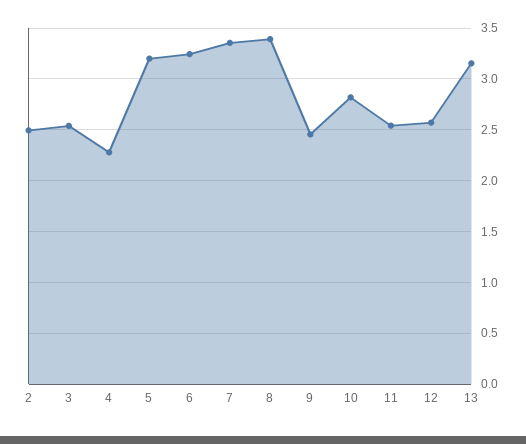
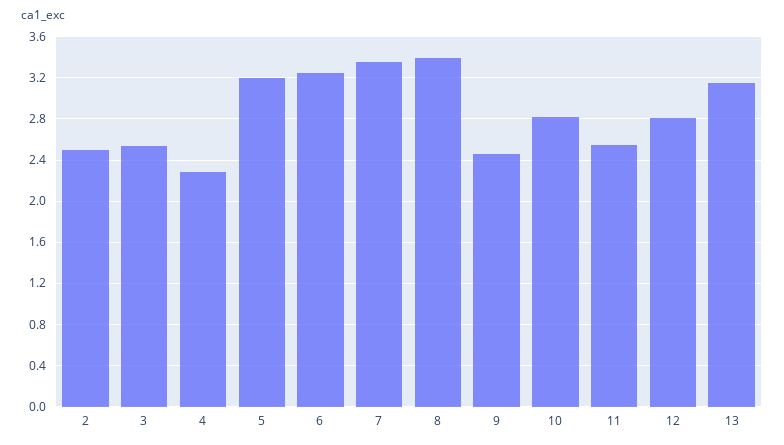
  {
    "2": 2.5,
    "3": 2.5,
    "4": 2.3,
    "5": 3.2,
    "6": 3.2,
    "7": 3.4,
    "8": 3.4,
    "9": 2.5,
    "10": 2.8,
    "11": 2.5,
-   "12": 2.6,
+   "12": 2.8,
    "13": 3.2
  }

